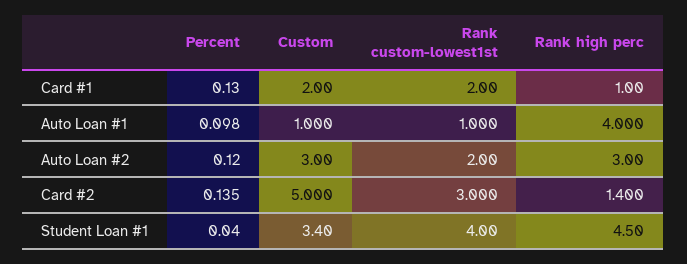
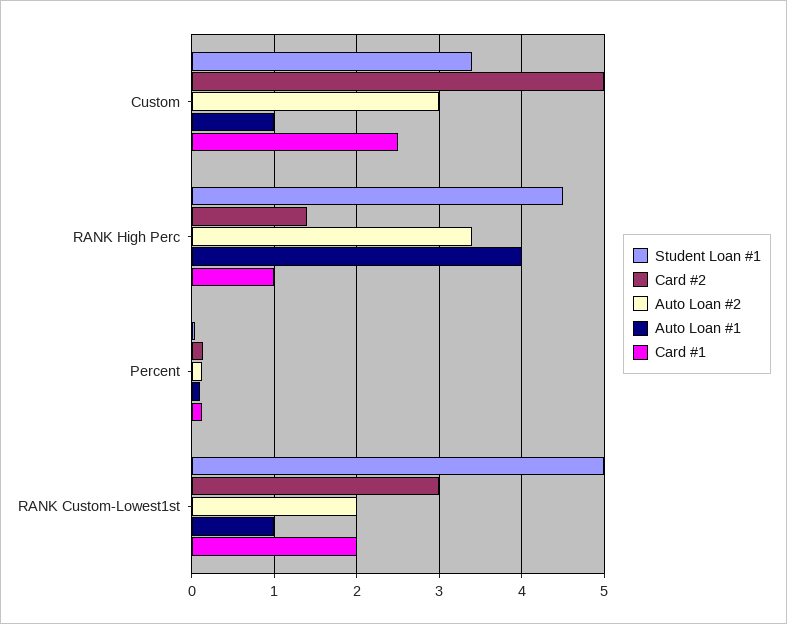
  {
    "Card #1": {
      "Percent": 0.13,
-     "Custom": 2,
+     "Custom": 2.5,
      "Rank custom-lowest1st": 2,
      "Rank high perc": 1
    },
    "Auto Loan #1": {
      "Percent": 0.098,
      "Custom": 1,
      "Rank custom-lowest1st": 1,
      "Rank high perc": 4
    },
    "Auto Loan #2": {
      "Percent": 0.12,
      "Custom": 3,
      "Rank custom-lowest1st": 2,
-     "Rank high perc": 3
+     "Rank high perc": 3.4
    },
    "Card #2": {
      "Percent": 0.135,
      "Custom": 5,
      "Rank custom-lowest1st": 3,
      "Rank high perc": 1.4
    },
    "Student Loan #1": {
      "Percent": 0.04,
      "Custom": 3.4,
-     "Rank custom-lowest1st": 4,
+     "Rank custom-lowest1st": 5,
      "Rank high perc": 4.5
    }
  }

